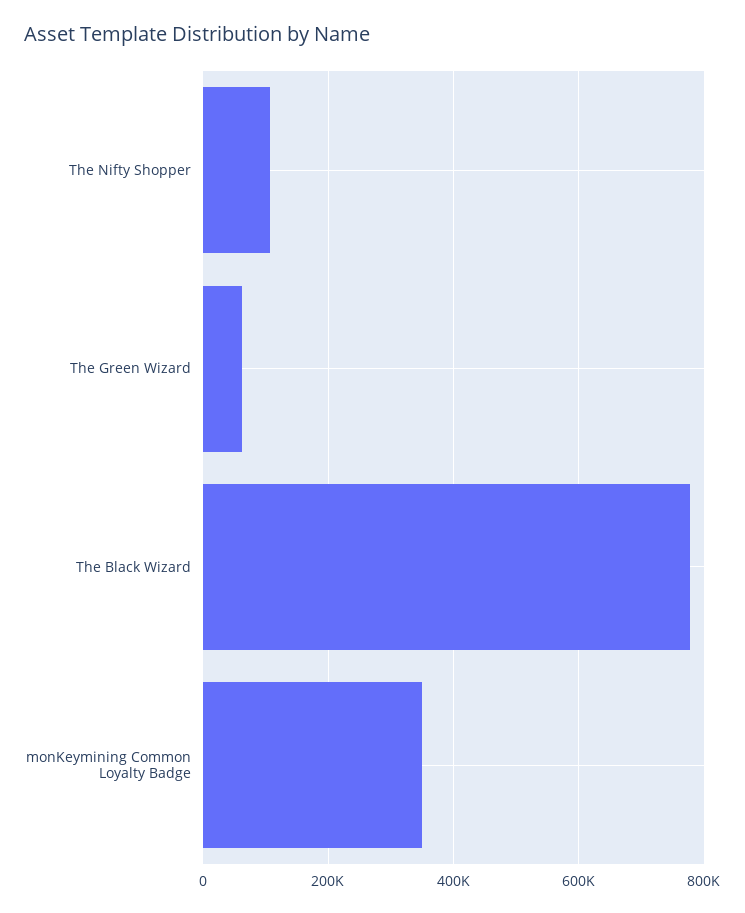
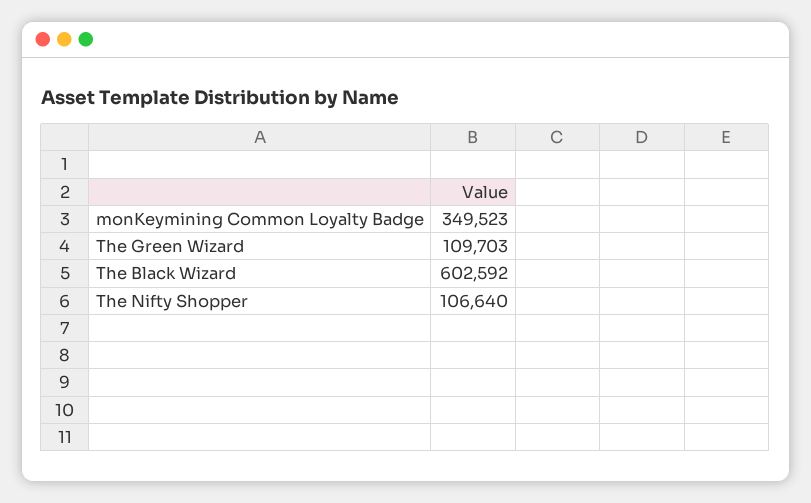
  {
    "The Nifty Shopper": 106640,
-   "The Green Wizard": 60000,
+   "The Green Wizard": 109703,
-   "The Black Wizard": 780000,
+   "The Black Wizard": 602592,
    "monKeymining Common Loyalty Badge": 349523
  }

